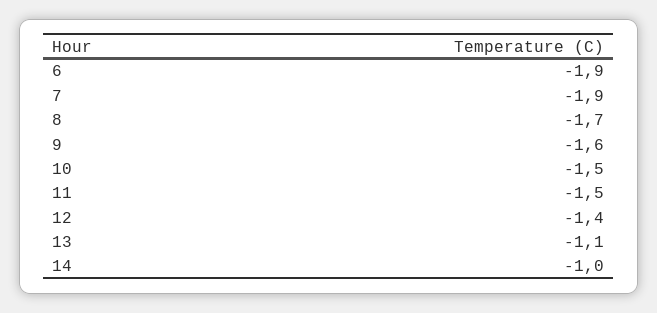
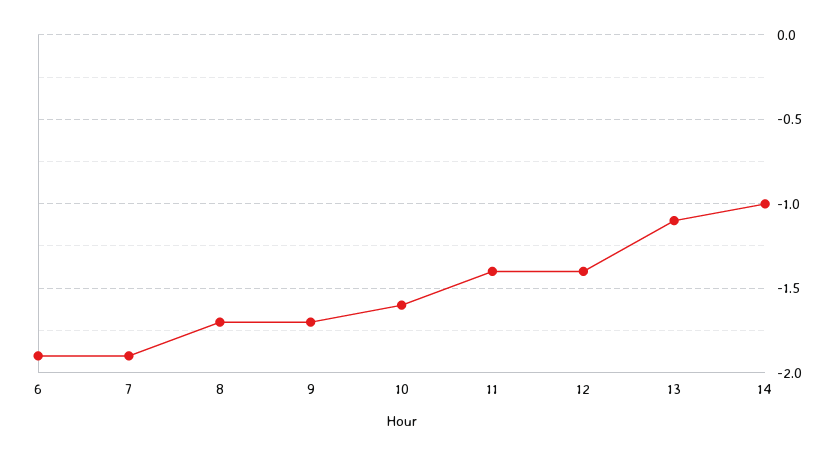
  {
    "6": -1.9,
    "7": -1.9,
    "8": -1.7,
-   "9": -1.6,
+   "9": -1.7,
-   "10": -1.5,
+   "10": -1.6,
-   "11": -1.5,
+   "11": -1.4,
    "12": -1.4,
    "13": -1.1,
    "14": -1
  }

